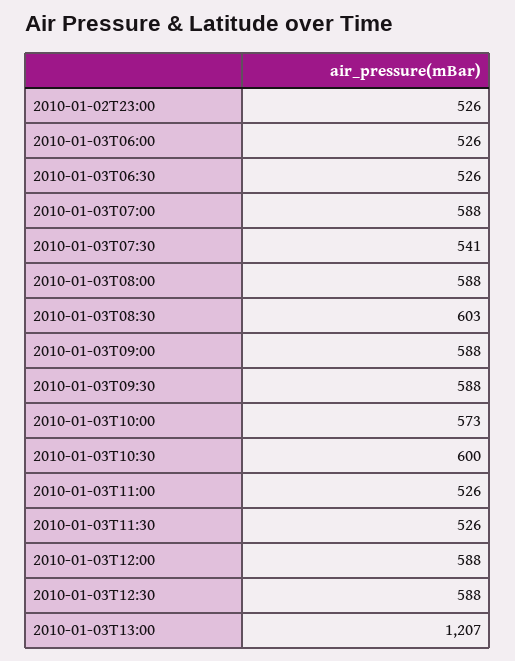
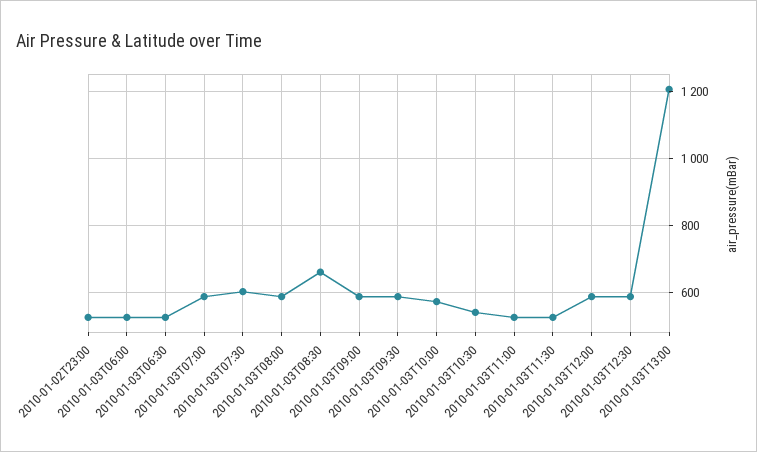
  {
    "2010-01-02T23:00": 526,
    "2010-01-03T06:00": 526,
    "2010-01-03T06:30": 526,
    "2010-01-03T07:00": 588,
-   "2010-01-03T07:30": 541,
+   "2010-01-03T07:30": 600,
    "2010-01-03T08:00": 588,
-   "2010-01-03T08:30": 603,
+   "2010-01-03T08:30": 660,
    "2010-01-03T09:00": 588,
    "2010-01-03T09:30": 588,
    "2010-01-03T10:00": 573,
-   "2010-01-03T10:30": 600,
+   "2010-01-03T10:30": 540,
    "2010-01-03T11:00": 526,
    "2010-01-03T11:30": 526,
    "2010-01-03T12:00": 588,
    "2010-01-03T12:30": 588,
    "2010-01-03T13:00": 1207
  }

